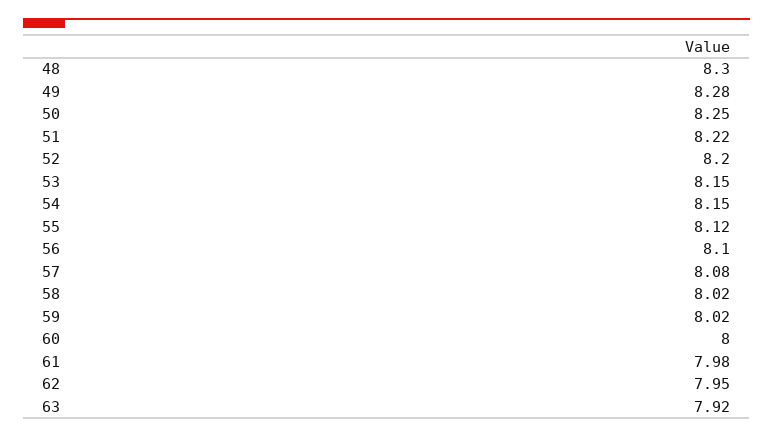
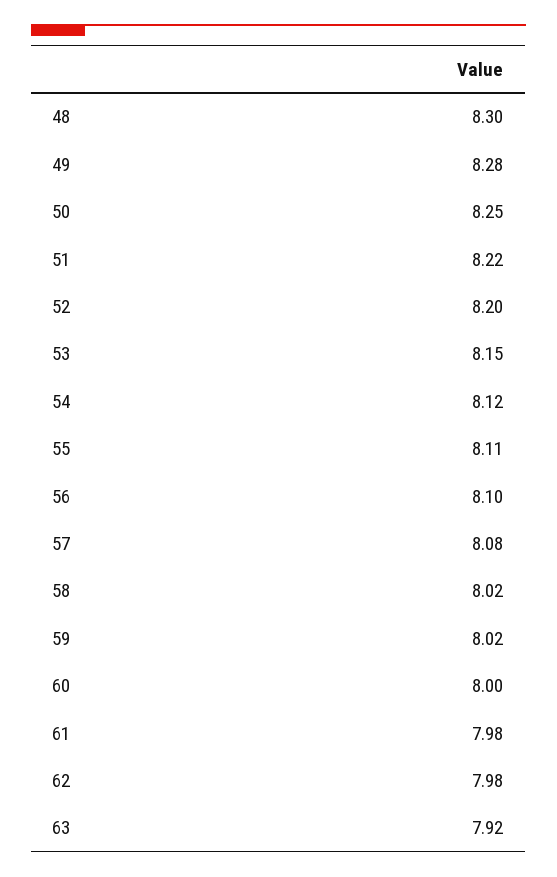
  {
    "48": 8.3,
    "49": 8.28,
    "50": 8.25,
    "51": 8.22,
    "52": 8.2,
    "53": 8.15,
-   "54": 8.15,
+   "54": 8.12,
-   "55": 8.12,
+   "55": 8.11,
    "56": 8.1,
    "57": 8.08,
    "58": 8.02,
    "59": 8.02,
    "60": 8,
    "61": 7.98,
-   "62": 7.95,
+   "62": 7.98,
    "63": 7.92
  }

